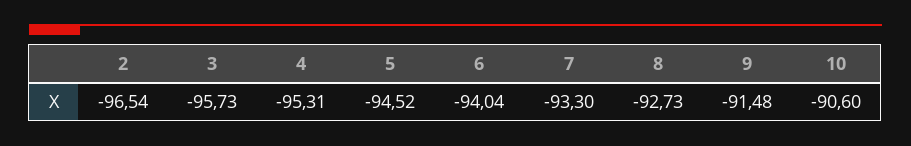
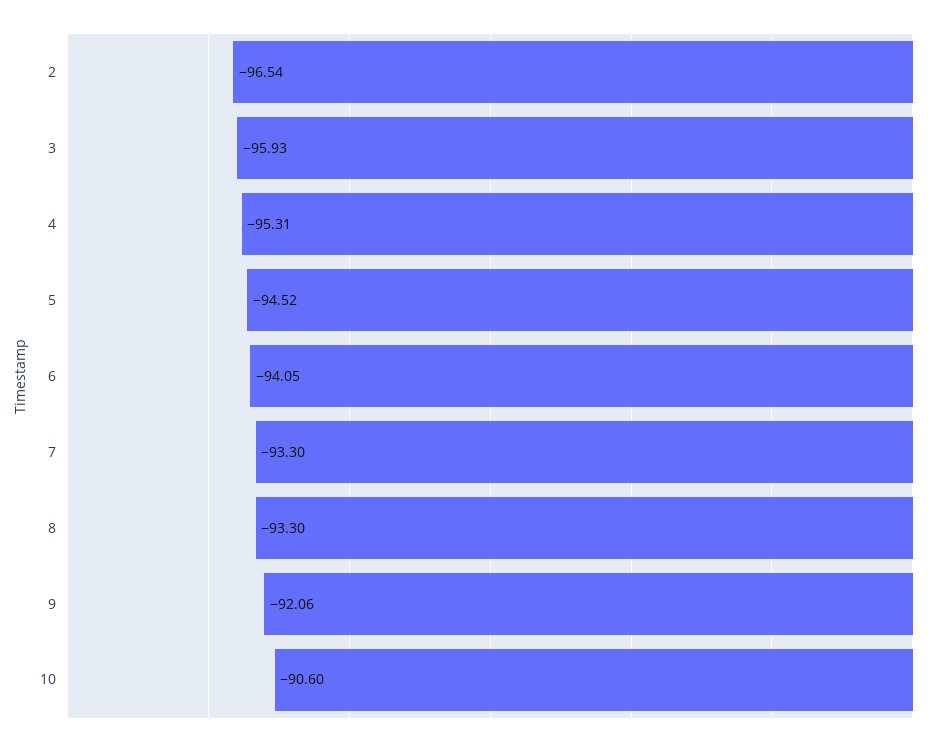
  {
    "2": -96.54,
-   "3": -95.73,
+   "3": -95.93,
    "4": -95.31,
    "5": -94.52,
-   "6": -94.04,
+   "6": -94.05,
    "7": -93.3,
-   "8": -92.73,
+   "8": -93.3,
-   "9": -91.48,
+   "9": -92.06,
    "10": -90.6
  }

